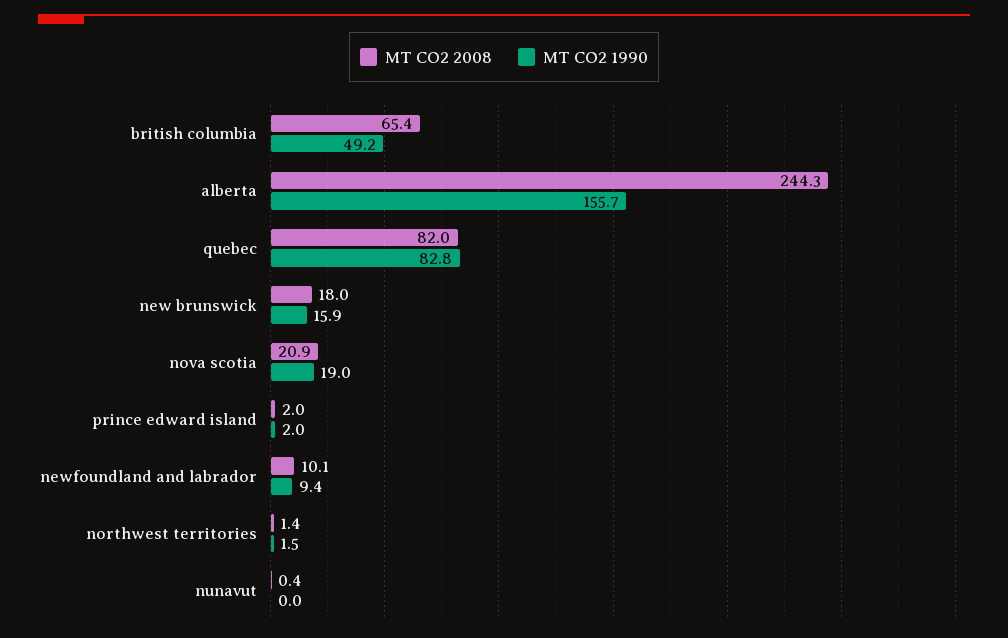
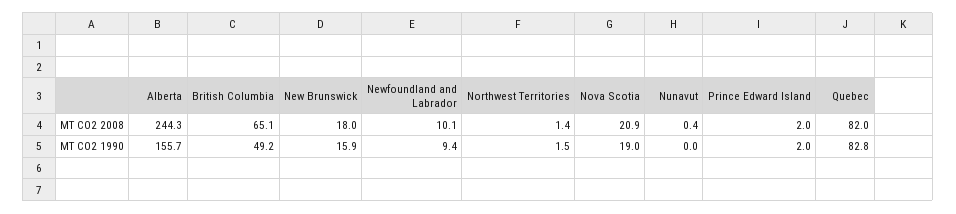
  {
    "MT CO2 2008": {
-     "british columbia": 65.4,
+     "british columbia": 65.1,
      "alberta": 244.3,
      "quebec": 82,
      "new brunswick": 18,
      "nova scotia": 20.9,
      "prince edward island": 2,
      "newfoundland and labrador": 10.1,
      "northwest territories": 1.4,
      "nunavut": 0.4
    },
    "MT CO2 1990": {
      "british columbia": 49.2,
      "alberta": 155.7,
      "quebec": 82.8,
      "new brunswick": 15.9,
      "nova scotia": 19,
      "prince edward island": 2,
      "newfoundland and labrador": 9.4,
      "northwest territories": 1.5,
      "nunavut": 0
    }
  }

